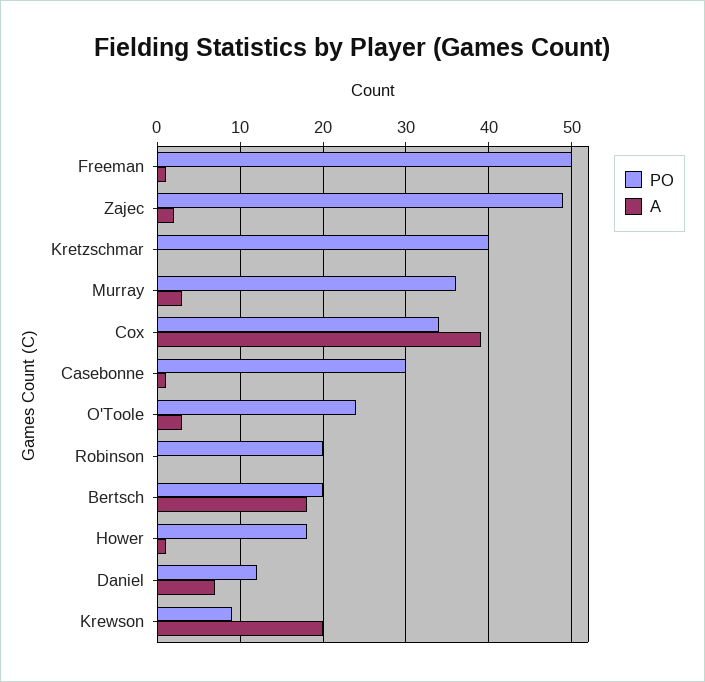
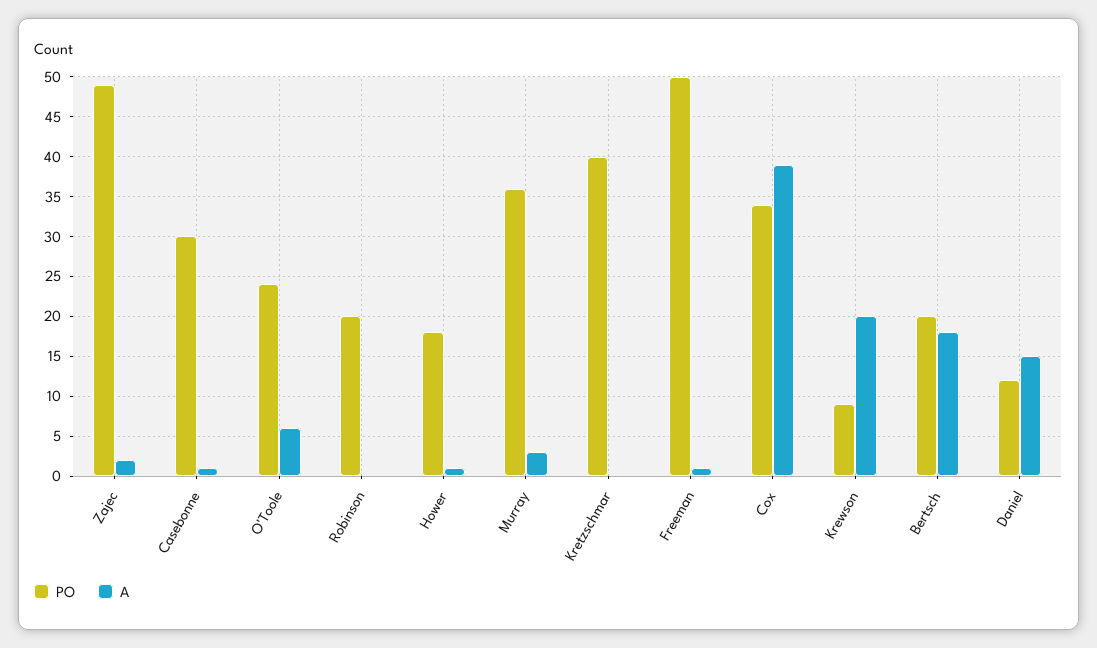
  {
    "PO": {
      "Freeman": 50,
      "Zajec": 49,
      "Kretzschmar": 40,
      "Murray": 36,
      "Cox": 34,
      "Casebonne": 30,
      "O'Toole": 24,
      "Robinson": 20,
      "Bertsch": 20,
      "Hower": 18,
      "Daniel": 12,
      "Krewson": 9
    },
    "A": {
      "Freeman": 1,
      "Zajec": 2,
      "Kretzschmar": 0,
      "Murray": 3,
      "Cox": 39,
      "Casebonne": 1,
-     "O'Toole": 3,
+     "O'Toole": 6,
      "Robinson": 0,
      "Bertsch": 18,
      "Hower": 1,
-     "Daniel": 7,
+     "Daniel": 15,
      "Krewson": 20
    }
  }

